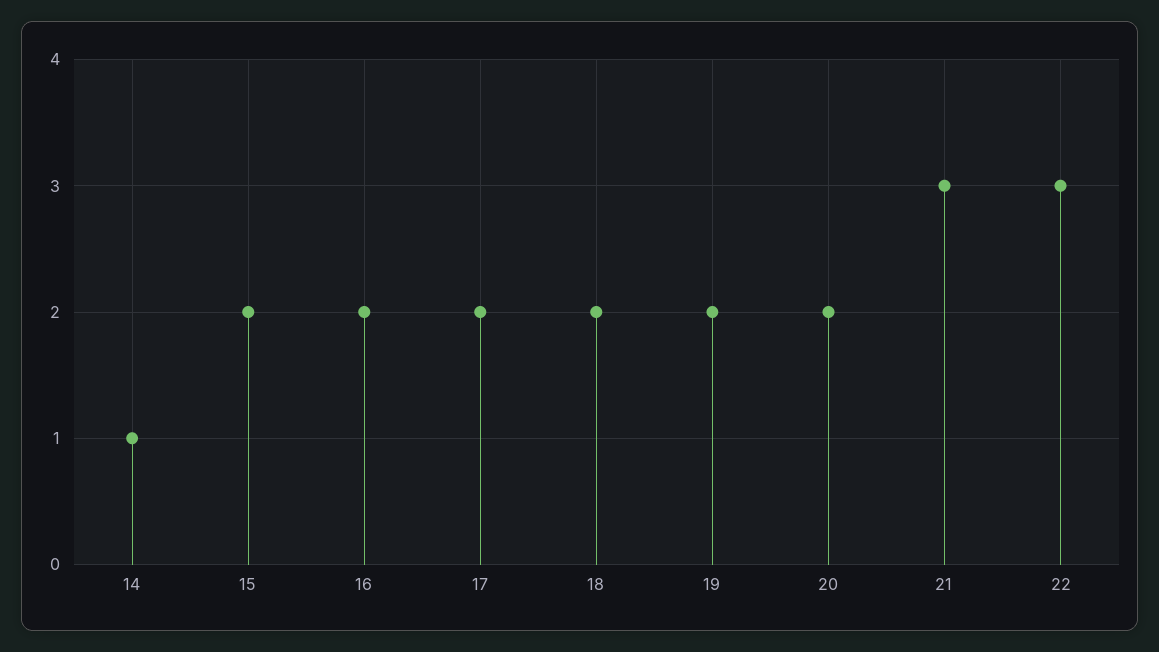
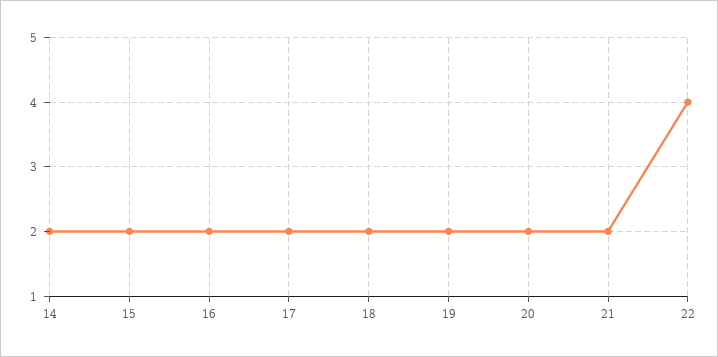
  {
-   "14": 1,
+   "14": 2,
    "15": 2,
    "16": 2,
    "17": 2,
    "18": 2,
    "19": 2,
    "20": 2,
-   "21": 3,
+   "21": 2,
-   "22": 3
+   "22": 4
  }

